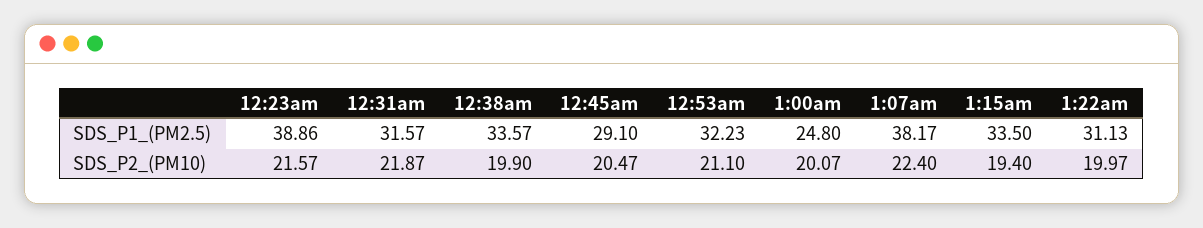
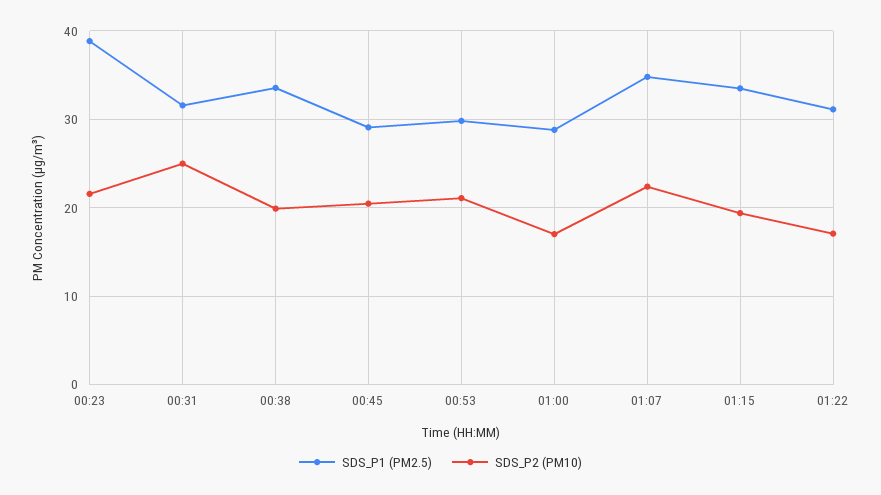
  {
    "SDS_P1_(PM2.5)": {
      "12:23am": 38.86,
      "12:31am": 31.57,
      "12:38am": 33.57,
      "12:45am": 29.1,
-     "12:53am": 32.23,
+     "12:53am": 30,
-     "1:00am": 24.8,
+     "1:00am": 29,
-     "1:07am": 38.17,
+     "1:07am": 35,
      "1:15am": 33.5,
      "1:22am": 31.13
    },
    "SDS_P2_(PM10)": {
      "12:23am": 21.57,
-     "12:31am": 21.87,
+     "12:31am": 25,
      "12:38am": 19.9,
      "12:45am": 20.47,
      "12:53am": 21.1,
-     "1:00am": 20.07,
+     "1:00am": 17,
      "1:07am": 22.4,
      "1:15am": 19.4,
-     "1:22am": 19.97
+     "1:22am": 17
    }
  }

